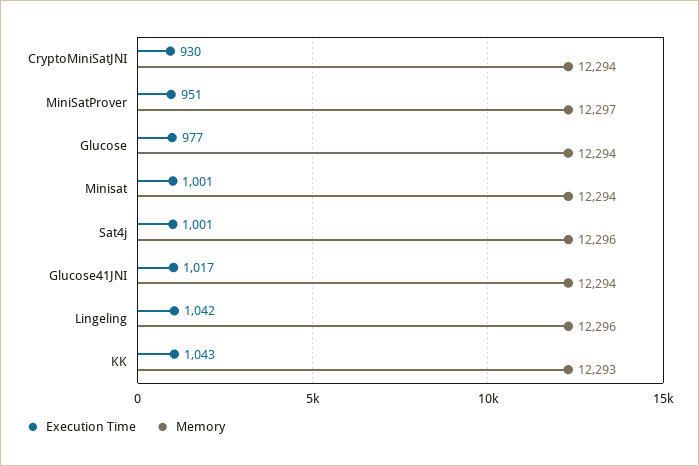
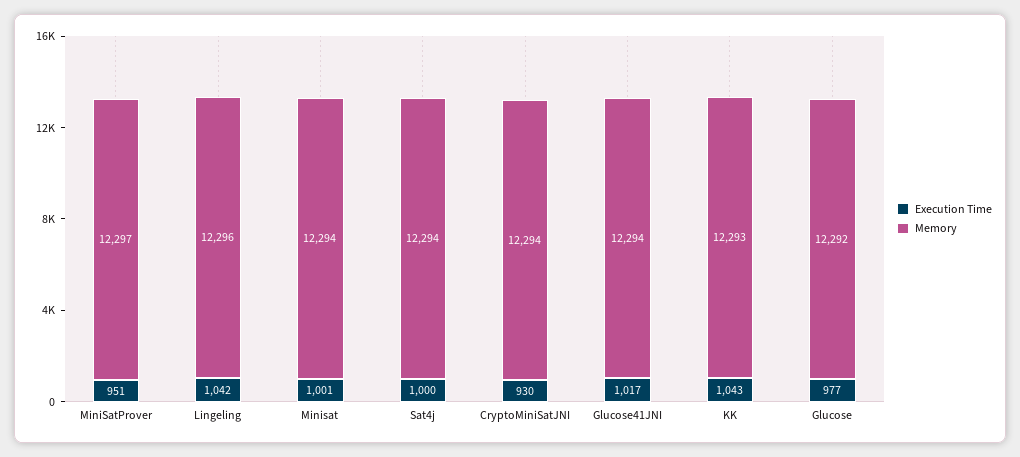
  {
    "Execution Time": {
      "CryptoMiniSatJNI": 930,
      "MiniSatProver": 951,
      "Glucose": 977,
      "Minisat": 1001,
-     "Sat4j": 1001,
+     "Sat4j": 1000,
      "Glucose41JNI": 1017,
      "Lingeling": 1042,
      "KK": 1043
    },
    "Memory": {
      "CryptoMiniSatJNI": 12294,
      "MiniSatProver": 12297,
-     "Glucose": 12294,
+     "Glucose": 12292,
      "Minisat": 12294,
-     "Sat4j": 12296,
+     "Sat4j": 12294,
      "Glucose41JNI": 12294,
      "Lingeling": 12296,
      "KK": 12293
    }
  }

